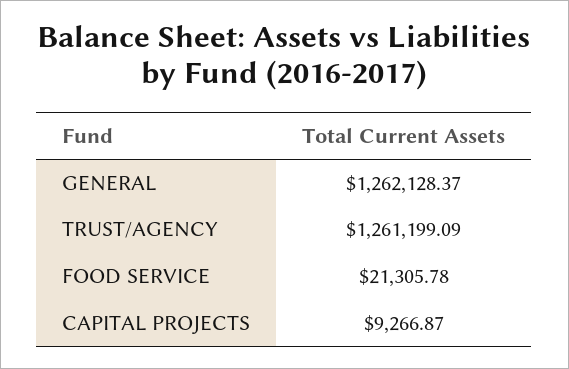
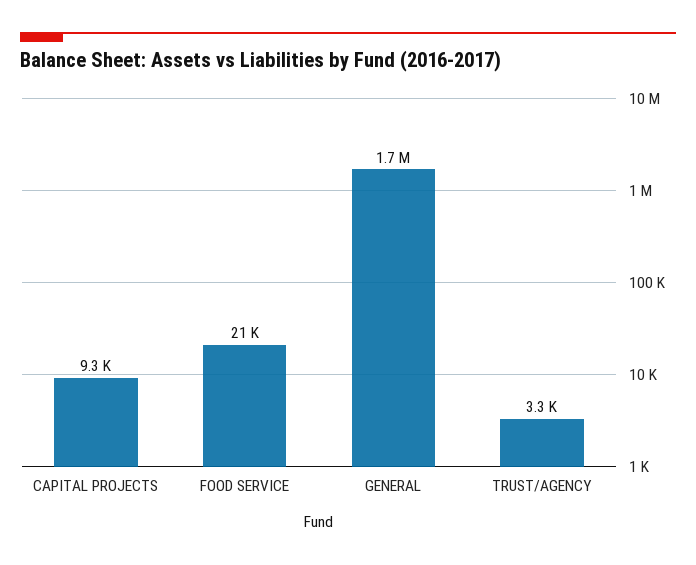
  {
-   "GENERAL": 1262128.37,
+   "GENERAL": 1700000,
-   "TRUST/AGENCY": 1261199.09,
+   "TRUST/AGENCY": 3300,
    "FOOD SERVICE": 21305.78,
    "CAPITAL PROJECTS": 9266.87
  }

